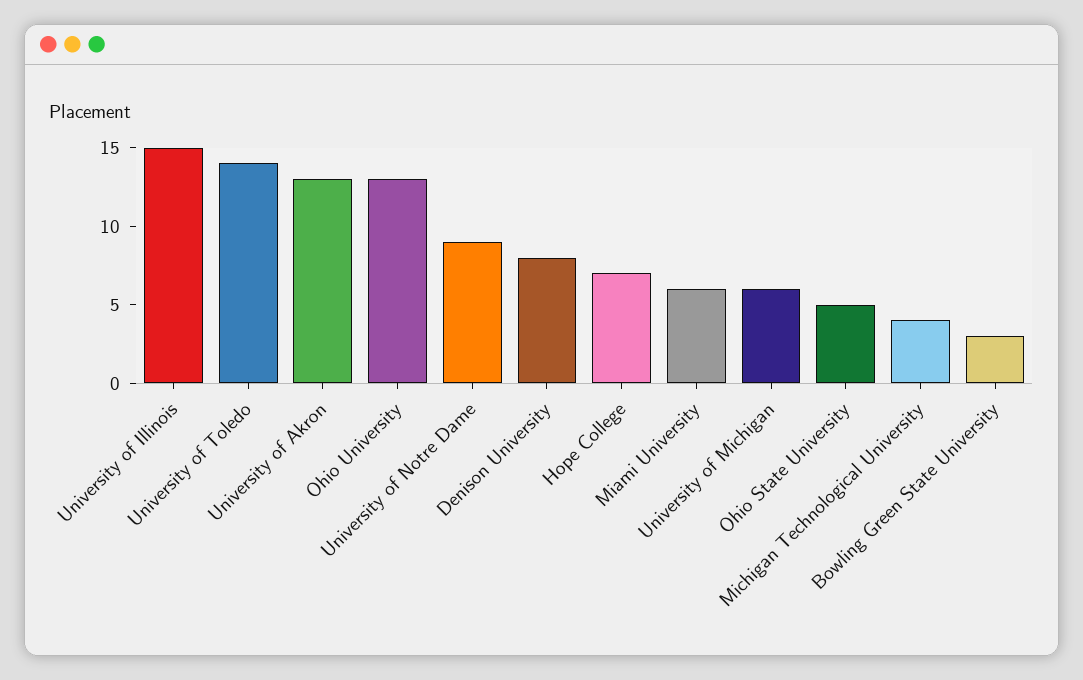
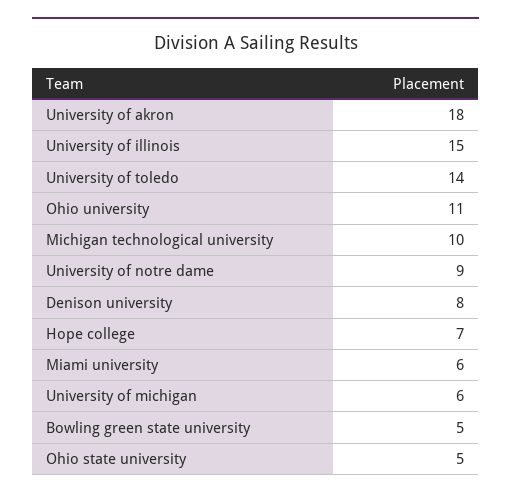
  {
    "University of Illinois": 15,
    "University of Toledo": 14,
-   "University of Akron": 13,
+   "University of Akron": 18,
-   "Ohio University": 13,
+   "Ohio University": 11,
    "University of Notre Dame": 9,
    "Denison University": 8,
    "Hope College": 7,
    "Miami University": 6,
    "University of Michigan": 6,
    "Ohio State University": 5,
-   "Michigan Technological University": 4,
+   "Michigan Technological University": 10,
-   "Bowling Green State University": 3
+   "Bowling Green State University": 5
  }

